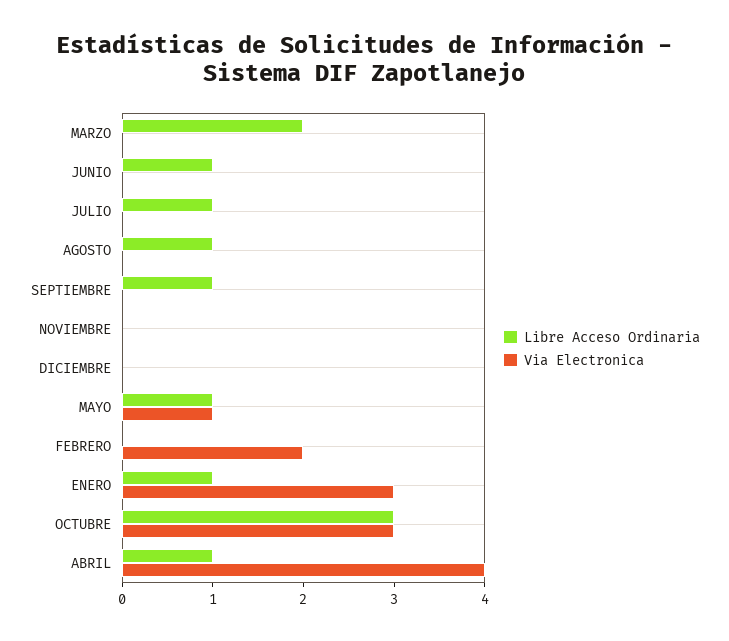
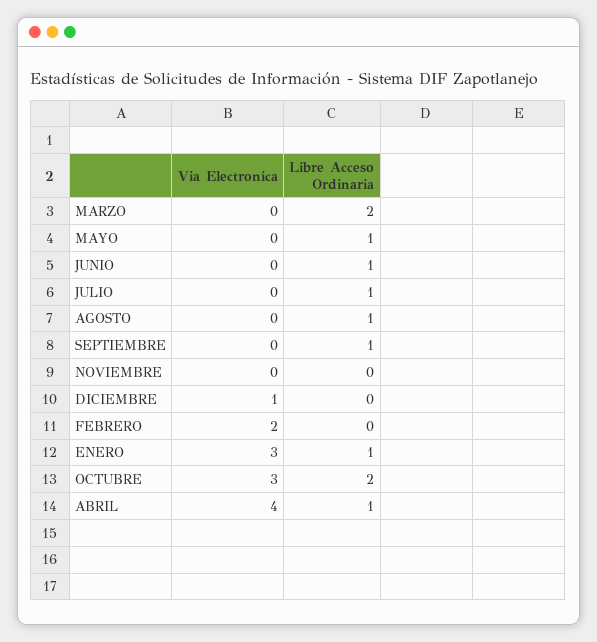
  {
    "Libre Acceso Ordinaria": {
      "MARZO": 2,
      "JUNIO": 1,
      "JULIO": 1,
      "AGOSTO": 1,
      "SEPTIEMBRE": 1,
      "NOVIEMBRE": 0,
      "DICIEMBRE": 0,
      "MAYO": 1,
      "FEBRERO": 0,
      "ENERO": 1,
-     "OCTUBRE": 3,
+     "OCTUBRE": 2,
      "ABRIL": 1
    },
    "Via Electronica": {
      "MARZO": 0,
      "JUNIO": 0,
      "JULIO": 0,
      "AGOSTO": 0,
      "SEPTIEMBRE": 0,
      "NOVIEMBRE": 0,
-     "DICIEMBRE": 0,
+     "DICIEMBRE": 1,
-     "MAYO": 1,
+     "MAYO": 0,
      "FEBRERO": 2,
      "ENERO": 3,
      "OCTUBRE": 3,
      "ABRIL": 4
    }
  }

